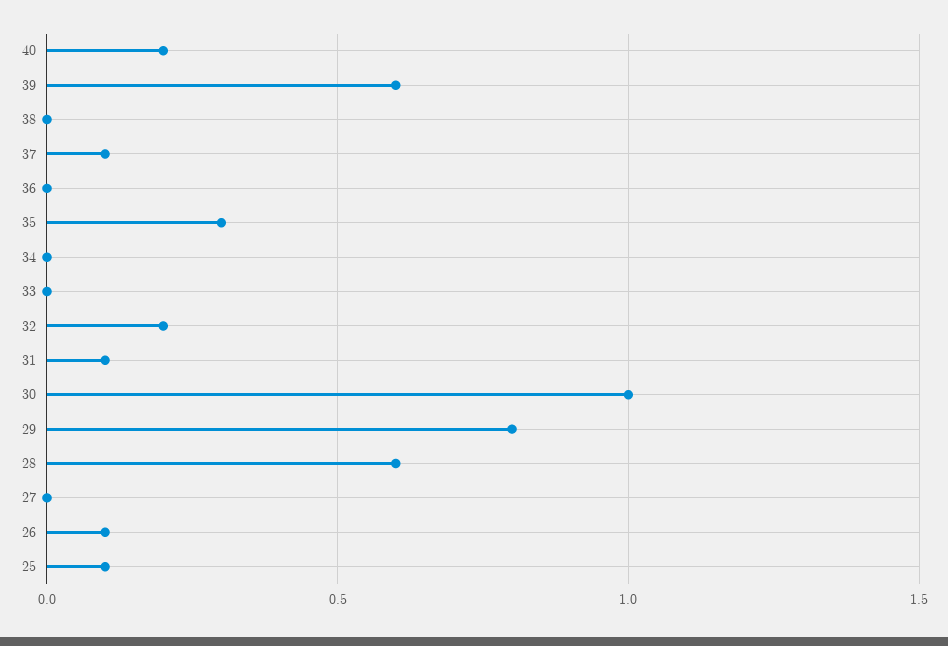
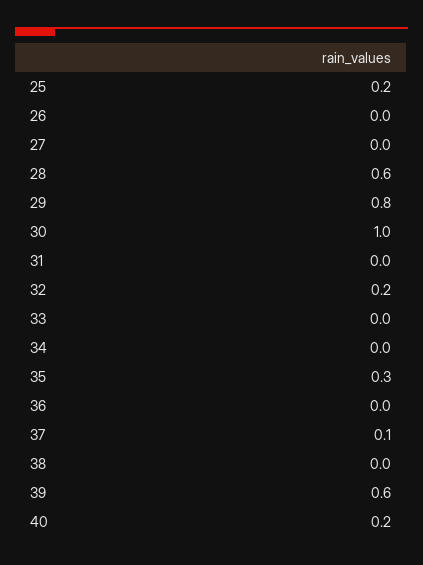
  {
    "40": 0.2,
    "39": 0.6,
    "38": 0,
    "37": 0.1,
    "36": 0,
    "35": 0.3,
    "34": 0,
    "33": 0,
    "32": 0.2,
-   "31": 0.1,
+   "31": 0,
    "30": 1,
    "29": 0.8,
    "28": 0.6,
    "27": 0,
-   "26": 0.1,
+   "26": 0,
-   "25": 0.1
+   "25": 0.2
  }

